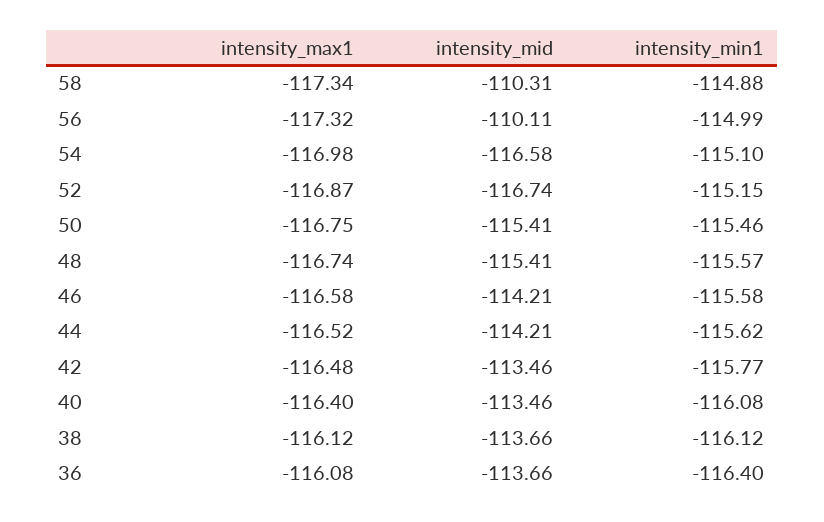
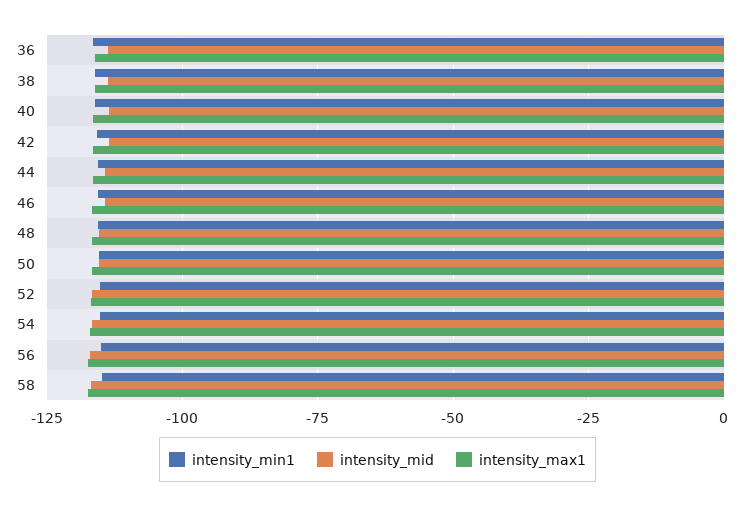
  {
    "intensity_max1": {
      "58": -117.34,
      "56": -117.32,
      "54": -116.98,
      "52": -116.87,
      "50": -116.75,
      "48": -116.74,
      "46": -116.58,
      "44": -116.52,
      "42": -116.48,
      "40": -116.4,
      "38": -116.12,
      "36": -116.08
    },
    "intensity_mid": {
-     "58": -110.31,
+     "58": -117.5,
-     "56": -110.11,
+     "56": -117.5,
      "54": -116.58,
      "52": -116.74,
      "50": -115.41,
      "48": -115.41,
      "46": -114.21,
      "44": -114.21,
      "42": -113.46,
      "40": -113.46,
      "38": -113.66,
      "36": -113.66
    },
    "intensity_min1": {
      "58": -114.88,
      "56": -114.99,
      "54": -115.1,
      "52": -115.15,
      "50": -115.46,
      "48": -115.57,
      "46": -115.58,
      "44": -115.62,
      "42": -115.77,
      "40": -116.08,
      "38": -116.12,
      "36": -116.4
    }
  }

